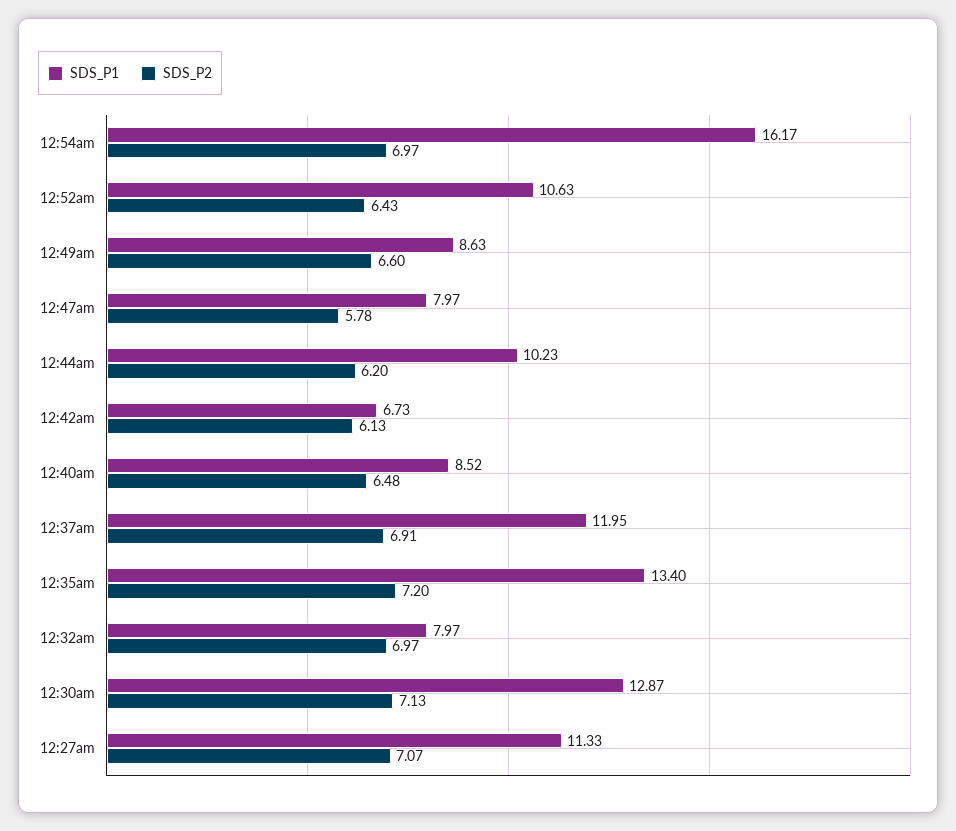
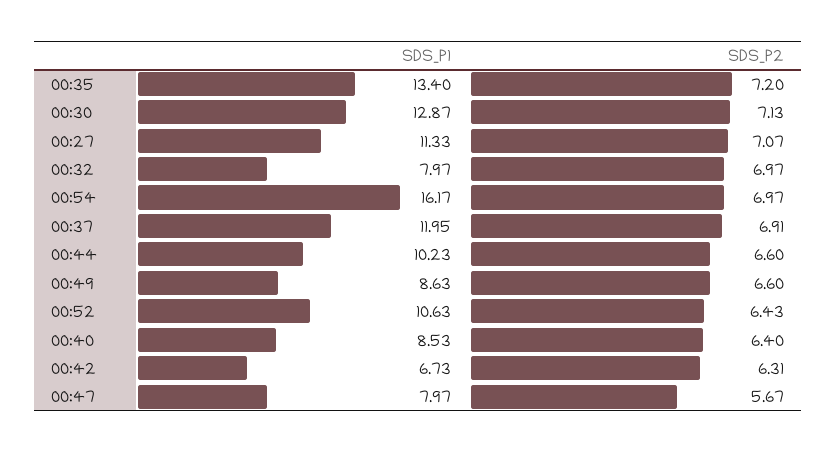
  {
    "SDS_P1": {
      "12:54am": 16.17,
      "12:52am": 10.63,
      "12:49am": 8.63,
      "12:47am": 7.97,
      "12:44am": 10.23,
      "12:42am": 6.73,
-     "12:40am": 8.52,
+     "12:40am": 8.53,
      "12:37am": 11.95,
      "12:35am": 13.4,
      "12:32am": 7.97,
      "12:30am": 12.87,
      "12:27am": 11.33
    },
    "SDS_P2": {
      "12:54am": 6.97,
      "12:52am": 6.43,
      "12:49am": 6.6,
-     "12:47am": 5.78,
+     "12:47am": 5.67,
-     "12:44am": 6.2,
+     "12:44am": 6.6,
-     "12:42am": 6.13,
+     "12:42am": 6.31,
-     "12:40am": 6.48,
+     "12:40am": 6.4,
      "12:37am": 6.91,
      "12:35am": 7.2,
      "12:32am": 6.97,
      "12:30am": 7.13,
      "12:27am": 7.07
    }
  }

